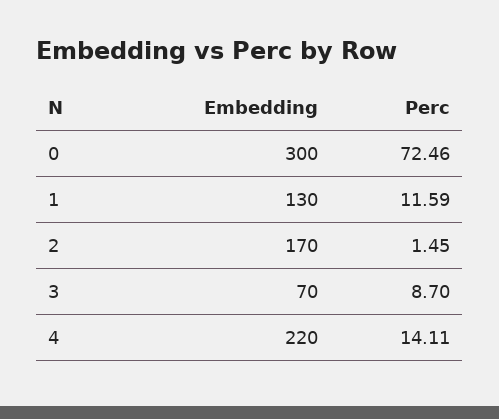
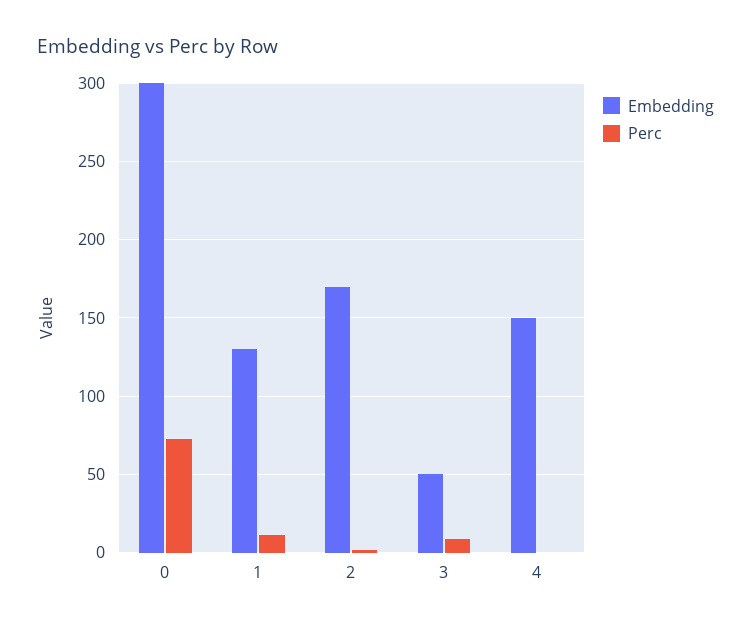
  {
    "Embedding": {
      "0": 300,
      "1": 130,
      "2": 170,
-     "3": 70,
+     "3": 50,
-     "4": 220
+     "4": 150
    },
    "Perc": {
      "0": 72.46,
      "1": 11.59,
      "2": 1.45,
      "3": 8.7,
-     "4": 14.11
+     "4": 0
    }
  }

